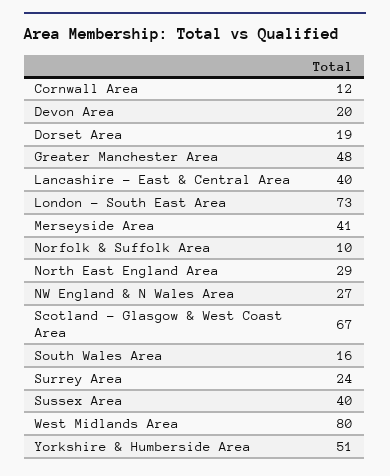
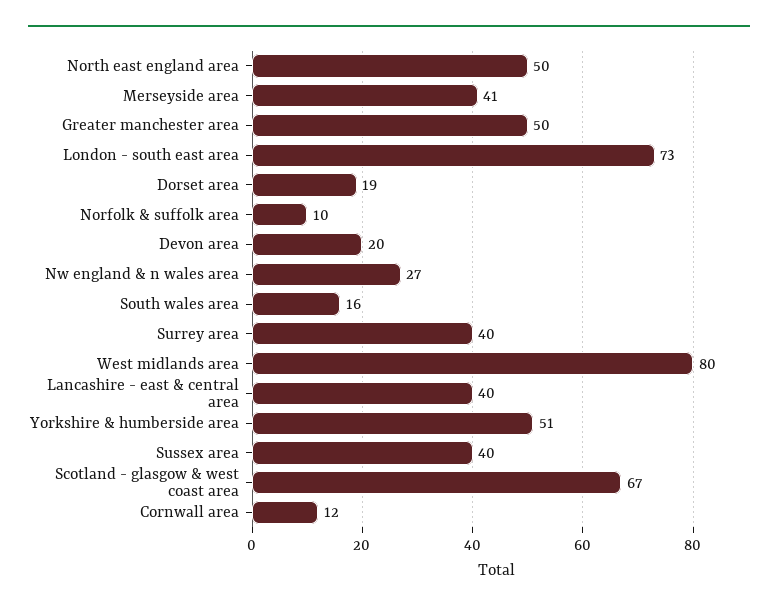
  {
    "Cornwall Area": 12,
    "Devon Area": 20,
    "Dorset Area": 19,
-   "Greater Manchester Area": 48,
+   "Greater Manchester Area": 50,
    "Lancashire - East & Central Area": 40,
    "London - South East Area": 73,
    "Merseyside Area": 41,
    "Norfolk & Suffolk Area": 10,
-   "North East England Area": 29,
+   "North East England Area": 50,
    "NW England & N Wales Area": 27,
    "Scotland - Glasgow & West Coast Area": 67,
    "South Wales Area": 16,
-   "Surrey Area": 24,
+   "Surrey Area": 40,
    "Sussex Area": 40,
    "West Midlands Area": 80,
    "Yorkshire & Humberside Area": 51
  }

